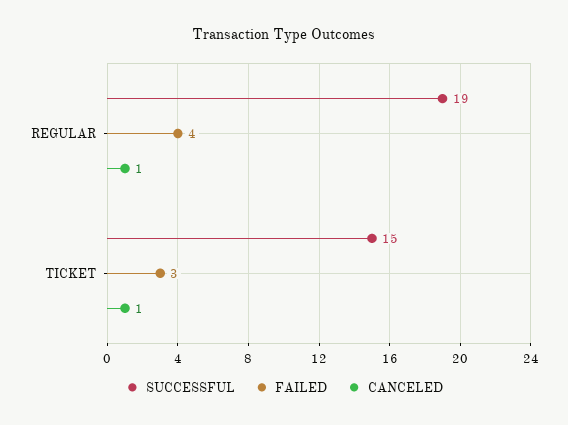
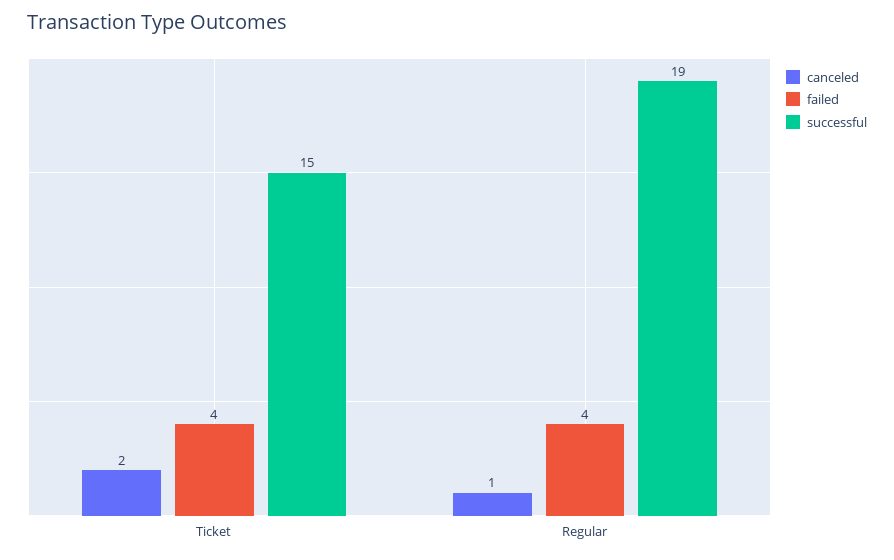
  {
    "SUCCESSFUL": {
      "REGULAR": 19,
      "TICKET": 15
    },
    "FAILED": {
      "REGULAR": 4,
-     "TICKET": 3
+     "TICKET": 4
    },
    "CANCELED": {
      "REGULAR": 1,
-     "TICKET": 1
+     "TICKET": 2
    }
  }

